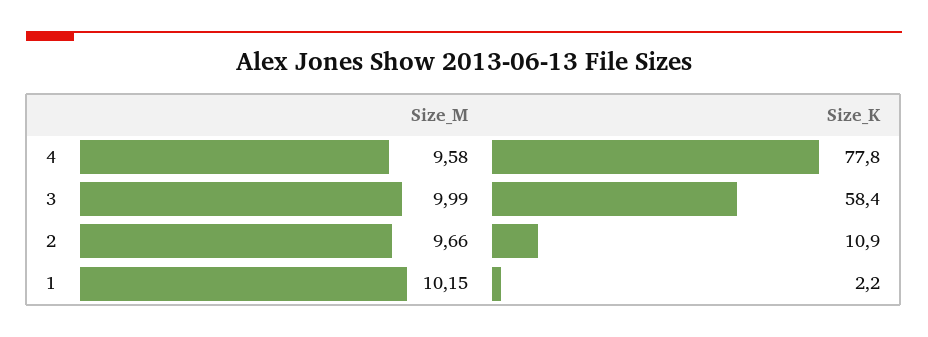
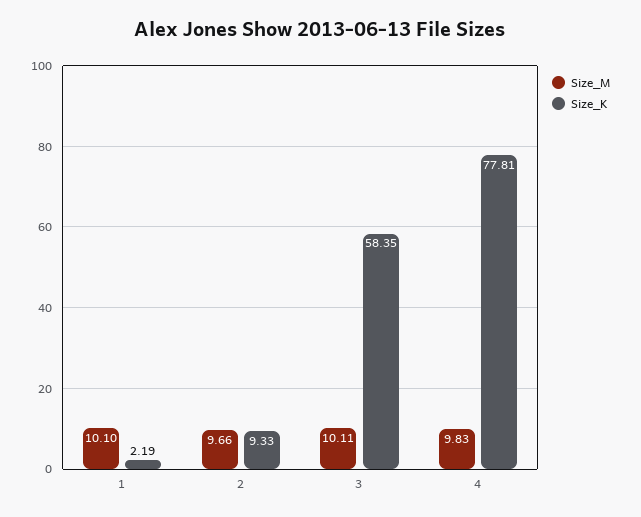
  {
    "Size_M": {
-     "4": 9.58,
+     "4": 9.83,
-     "3": 9.99,
+     "3": 10.11,
      "2": 9.66,
-     "1": 10.15
+     "1": 10.1
    },
    "Size_K": {
      "4": 77.81,
      "3": 58.35,
-     "2": 10.9,
+     "2": 9.33,
      "1": 2.19
    }
  }

